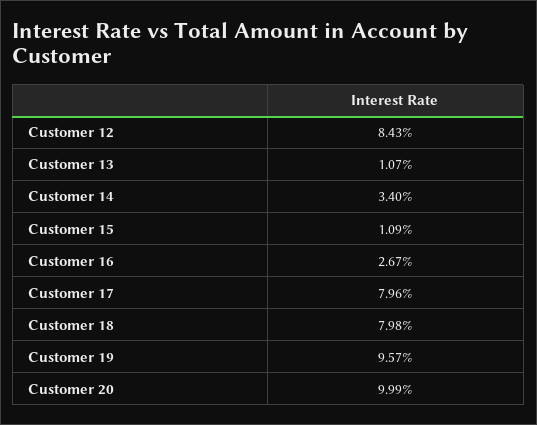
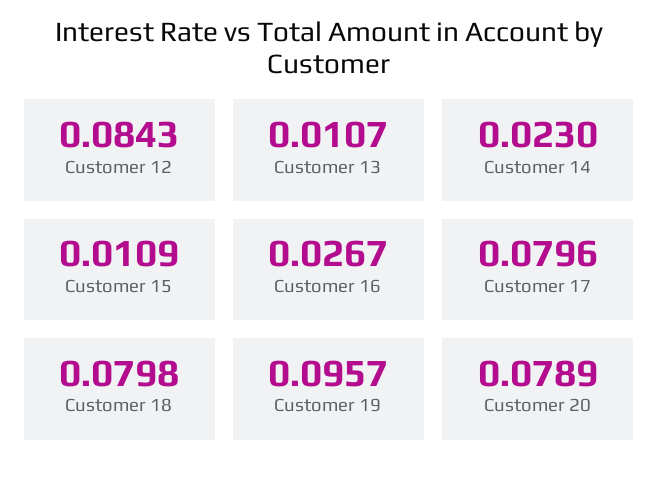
  {
    "Customer 12": 0.0843,
    "Customer 13": 0.0107,
-   "Customer 14": 0.034,
+   "Customer 14": 0.023,
    "Customer 15": 0.0109,
    "Customer 16": 0.0267,
    "Customer 17": 0.0796,
    "Customer 18": 0.0798,
    "Customer 19": 0.0957,
-   "Customer 20": 0.0999
+   "Customer 20": 0.0789
  }

